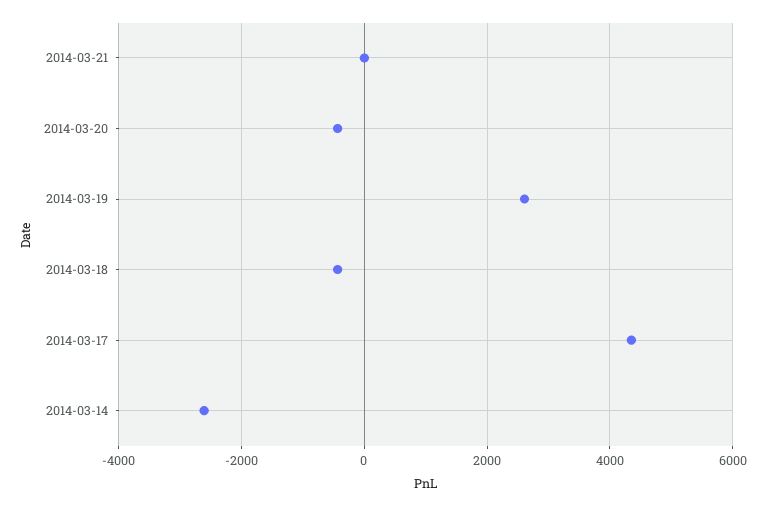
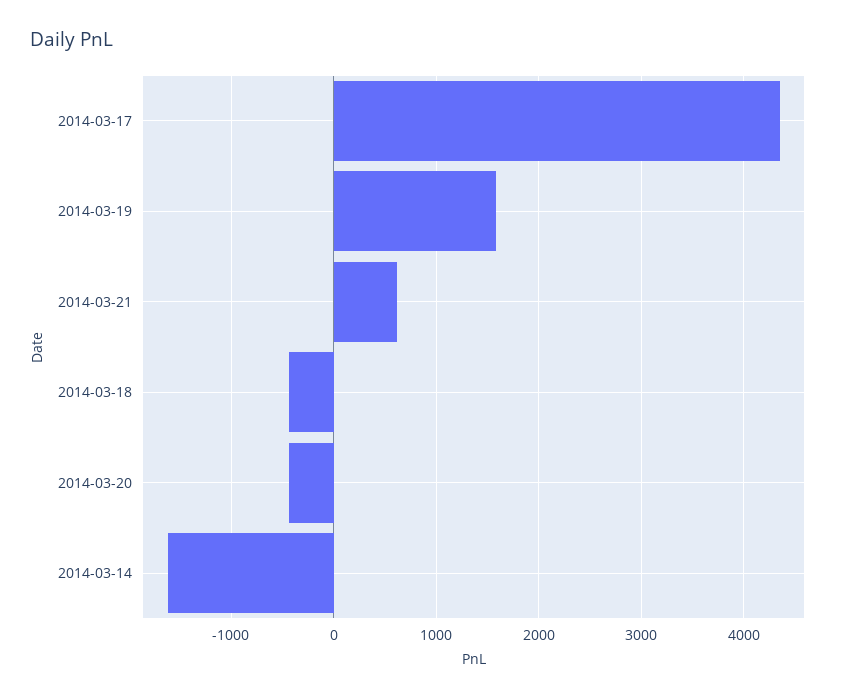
  {
-   "2014-03-21": 0,
+   "2014-03-21": 600,
    "2014-03-20": -400,
-   "2014-03-19": 2600,
+   "2014-03-19": 1600,
    "2014-03-18": -400,
    "2014-03-17": 4400,
-   "2014-03-14": -2600
+   "2014-03-14": -1600
  }

